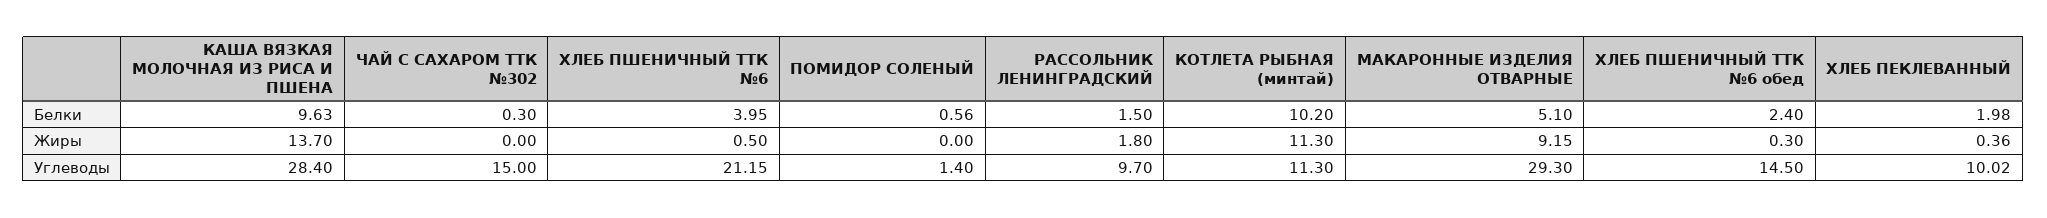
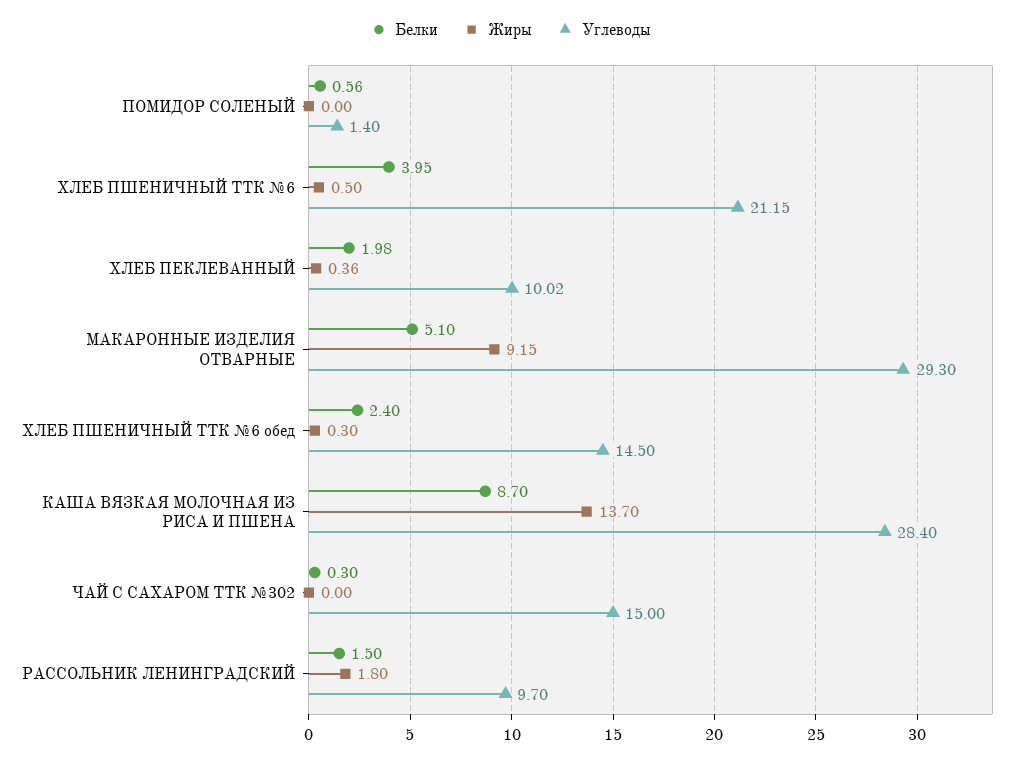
  {
    "Белки": {
-     "КАША ВЯЗКАЯ МОЛОЧНАЯ ИЗ РИСА И ПШЕНА": 9.63,
+     "КАША ВЯЗКАЯ МОЛОЧНАЯ ИЗ РИСА И ПШЕНА": 8.7,
      "ЧАЙ С САХАРОМ ТТК №302": 0.3,
      "ХЛЕБ ПШЕНИЧНЫЙ ТТК №6": 3.95,
      "ПОМИДОР СОЛЕНЫЙ": 0.56,
      "РАССОЛЬНИК ЛЕНИНГРАДСКИЙ": 1.5,
-     "КОТЛЕТА РЫБНАЯ (минтай)": 10.2,
      "МАКАРОННЫЕ ИЗДЕЛИЯ ОТВАРНЫЕ": 5.1,
      "ХЛЕБ ПШЕНИЧНЫЙ ТТК №6 обед": 2.4,
      "ХЛЕБ ПЕКЛЕВАННЫЙ": 1.98
    },
    "Жиры": {
      "КАША ВЯЗКАЯ МОЛОЧНАЯ ИЗ РИСА И ПШЕНА": 13.7,
      "ЧАЙ С САХАРОМ ТТК №302": 0,
      "ХЛЕБ ПШЕНИЧНЫЙ ТТК №6": 0.5,
      "ПОМИДОР СОЛЕНЫЙ": 0,
      "РАССОЛЬНИК ЛЕНИНГРАДСКИЙ": 1.8,
-     "КОТЛЕТА РЫБНАЯ (минтай)": 11.3,
      "МАКАРОННЫЕ ИЗДЕЛИЯ ОТВАРНЫЕ": 9.15,
      "ХЛЕБ ПШЕНИЧНЫЙ ТТК №6 обед": 0.3,
      "ХЛЕБ ПЕКЛЕВАННЫЙ": 0.36
    },
    "Углеводы": {
      "КАША ВЯЗКАЯ МОЛОЧНАЯ ИЗ РИСА И ПШЕНА": 28.4,
      "ЧАЙ С САХАРОМ ТТК №302": 15,
      "ХЛЕБ ПШЕНИЧНЫЙ ТТК №6": 21.15,
      "ПОМИДОР СОЛЕНЫЙ": 1.4,
      "РАССОЛЬНИК ЛЕНИНГРАДСКИЙ": 9.7,
-     "КОТЛЕТА РЫБНАЯ (минтай)": 11.3,
      "МАКАРОННЫЕ ИЗДЕЛИЯ ОТВАРНЫЕ": 29.3,
      "ХЛЕБ ПШЕНИЧНЫЙ ТТК №6 обед": 14.5,
      "ХЛЕБ ПЕКЛЕВАННЫЙ": 10.02
    }
  }

